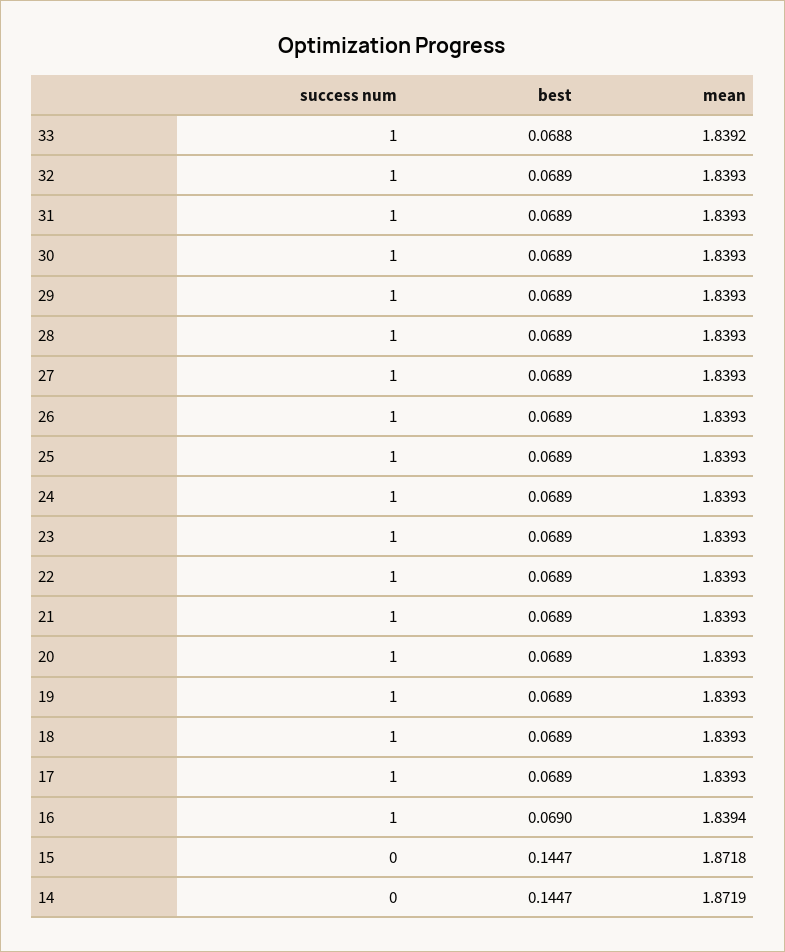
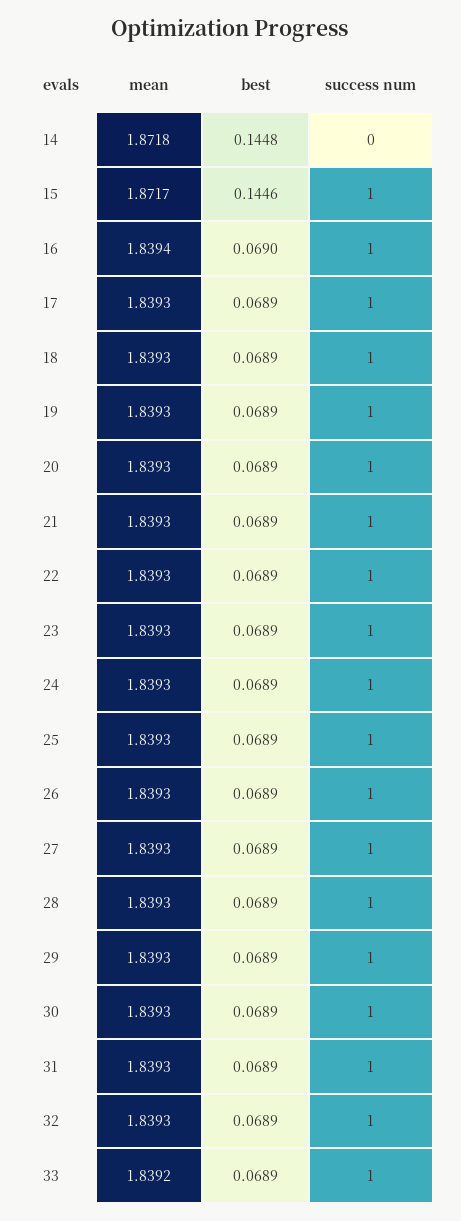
  {
    "success num": {
      "33": 1,
      "32": 1,
      "31": 1,
      "30": 1,
      "29": 1,
      "28": 1,
      "27": 1,
      "26": 1,
      "25": 1,
      "24": 1,
      "23": 1,
      "22": 1,
      "21": 1,
      "20": 1,
      "19": 1,
      "18": 1,
      "17": 1,
      "16": 1,
-     "15": 0,
+     "15": 1,
      "14": 0
    },
    "best": {
-     "33": 0.0688,
+     "33": 0.0689,
      "32": 0.0689,
      "31": 0.0689,
      "30": 0.0689,
      "29": 0.0689,
      "28": 0.0689,
      "27": 0.0689,
      "26": 0.0689,
      "25": 0.0689,
      "24": 0.0689,
      "23": 0.0689,
      "22": 0.0689,
      "21": 0.0689,
      "20": 0.0689,
      "19": 0.0689,
      "18": 0.0689,
      "17": 0.0689,
      "16": 0.069,
-     "15": 0.1447,
+     "15": 0.1446,
-     "14": 0.1447
+     "14": 0.1448
    },
    "mean": {
      "33": 1.8392,
      "32": 1.8393,
      "31": 1.8393,
      "30": 1.8393,
      "29": 1.8393,
      "28": 1.8393,
      "27": 1.8393,
      "26": 1.8393,
      "25": 1.8393,
      "24": 1.8393,
      "23": 1.8393,
      "22": 1.8393,
      "21": 1.8393,
      "20": 1.8393,
      "19": 1.8393,
      "18": 1.8393,
      "17": 1.8393,
      "16": 1.8394,
-     "15": 1.8718,
+     "15": 1.8717,
-     "14": 1.8719
+     "14": 1.8718
    }
  }

